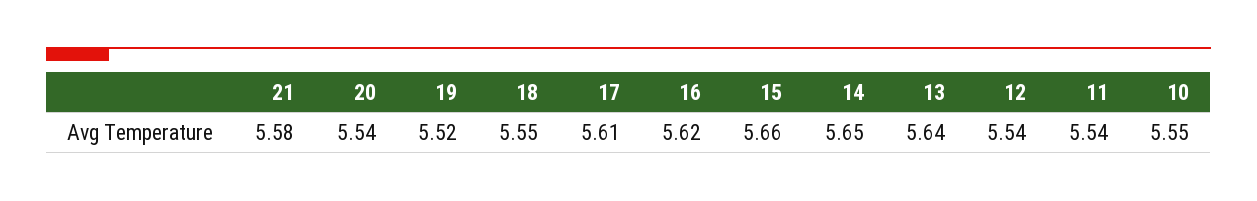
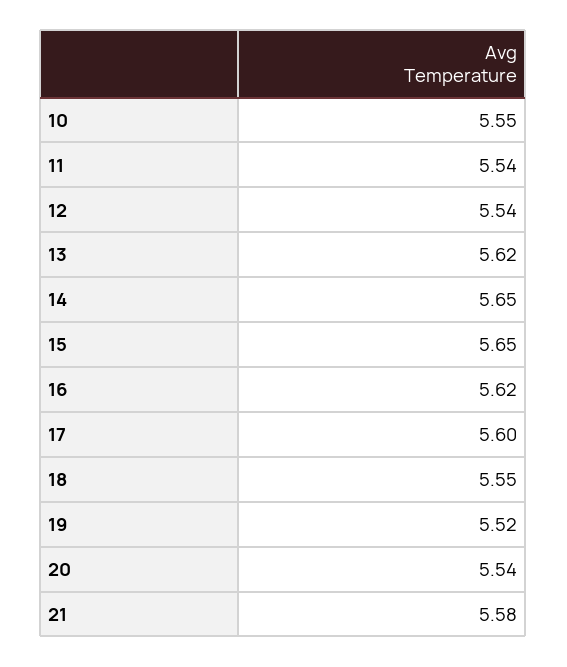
  {
    "21": 5.58,
    "20": 5.54,
    "19": 5.52,
    "18": 5.55,
-   "17": 5.61,
+   "17": 5.6,
    "16": 5.62,
-   "15": 5.66,
+   "15": 5.65,
    "14": 5.65,
-   "13": 5.64,
+   "13": 5.62,
    "12": 5.54,
    "11": 5.54,
    "10": 5.55
  }

